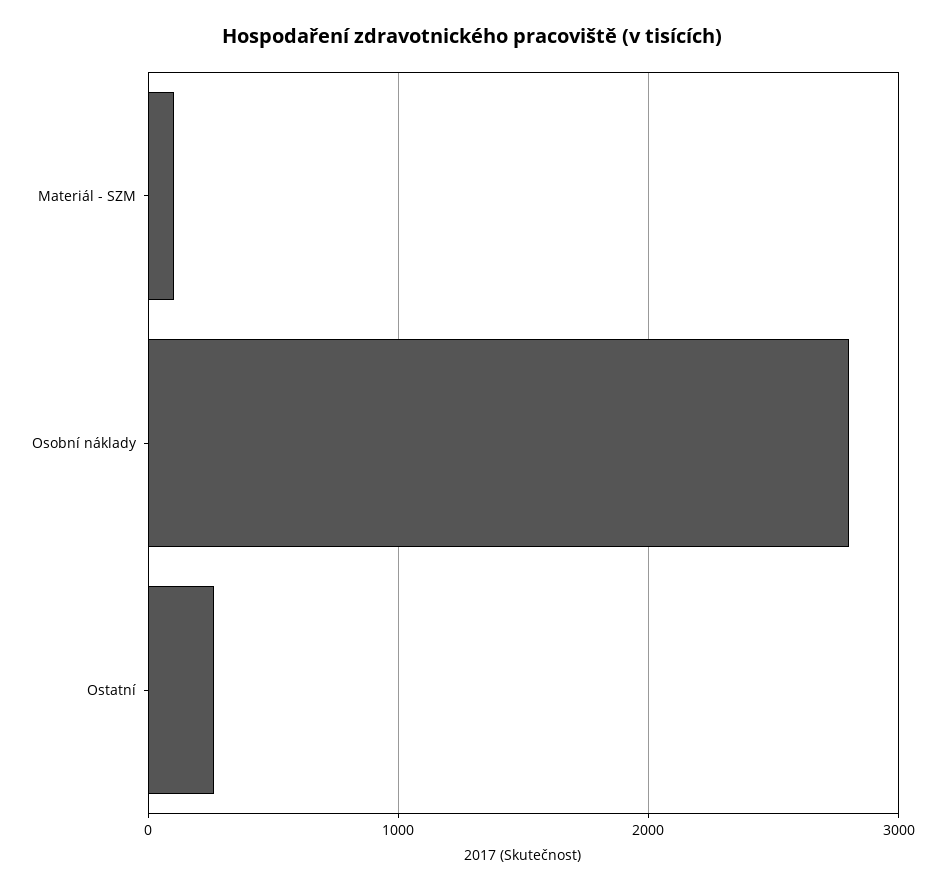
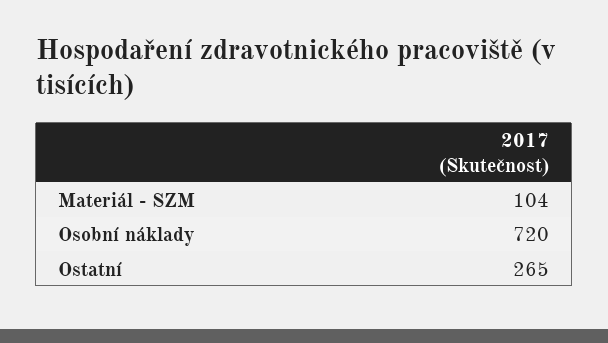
  {
    "Materiál - SZM": 104,
-   "Osobní náklady": 2800,
+   "Osobní náklady": 720,
    "Ostatní": 265
  }

